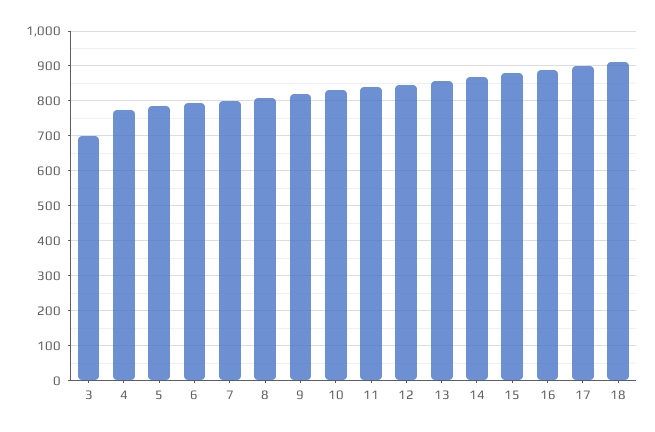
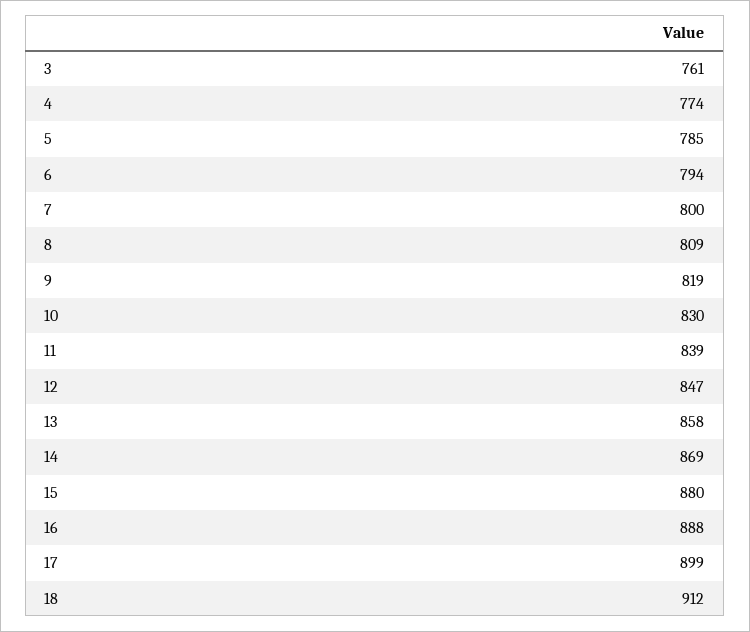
  {
-   "3": 700,
+   "3": 761,
    "4": 774,
    "5": 785,
    "6": 794,
    "7": 800,
    "8": 809,
    "9": 819,
    "10": 830,
    "11": 839,
    "12": 847,
    "13": 858,
    "14": 869,
    "15": 880,
    "16": 888,
    "17": 899,
    "18": 912
  }

